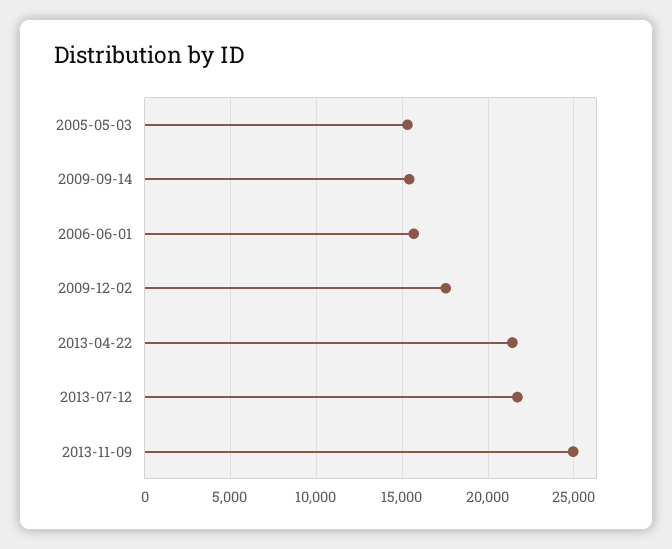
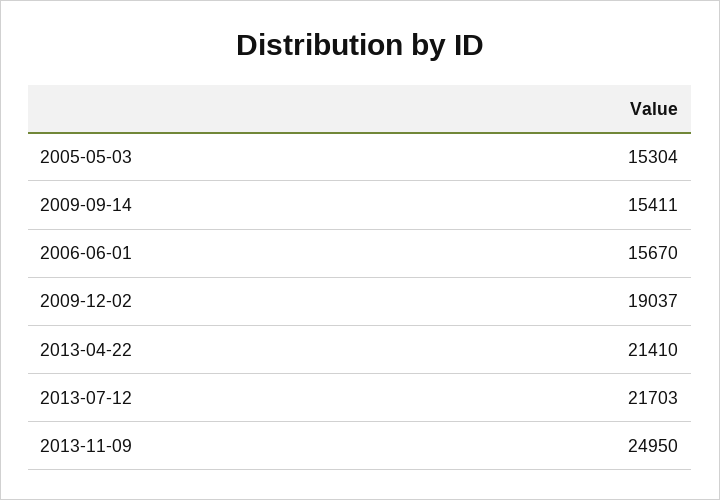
  {
    "2005-05-03": 15304,
    "2009-09-14": 15411,
    "2006-06-01": 15670,
-   "2009-12-02": 17500,
+   "2009-12-02": 19037,
    "2013-04-22": 21410,
    "2013-07-12": 21703,
    "2013-11-09": 24950
  }

